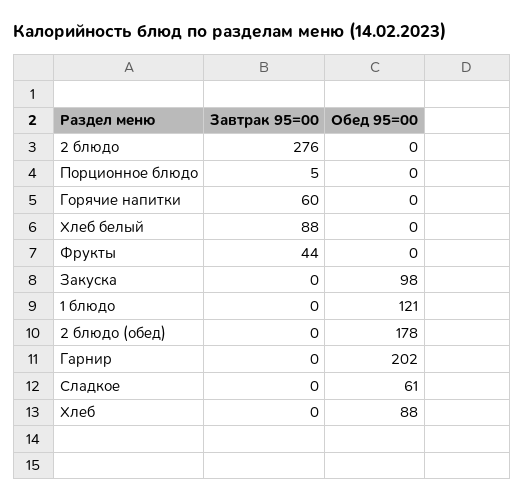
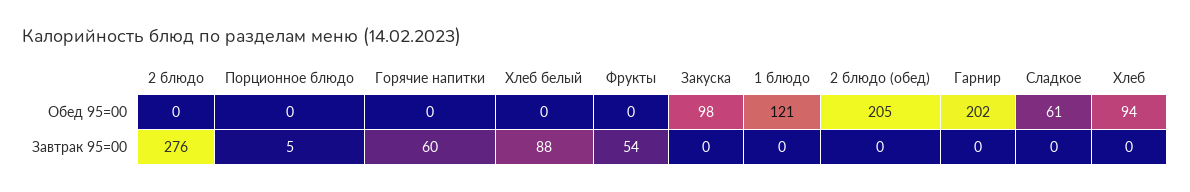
  {
    "Завтрак 95=00": {
      "2 блюдо": 276,
      "Порционное блюдо": 5,
      "Горячие напитки": 60,
      "Хлеб белый": 88,
-     "Фрукты": 44,
+     "Фрукты": 54,
      "Закуска": 0,
      "1 блюдо": 0,
      "2 блюдо (обед)": 0,
      "Гарнир": 0,
      "Сладкое": 0,
      "Хлеб": 0
    },
    "Обед 95=00": {
      "2 блюдо": 0,
      "Порционное блюдо": 0,
      "Горячие напитки": 0,
      "Хлеб белый": 0,
      "Фрукты": 0,
      "Закуска": 98,
      "1 блюдо": 121,
-     "2 блюдо (обед)": 178,
+     "2 блюдо (обед)": 205,
      "Гарнир": 202,
      "Сладкое": 61,
-     "Хлеб": 88
+     "Хлеб": 94
    }
  }

